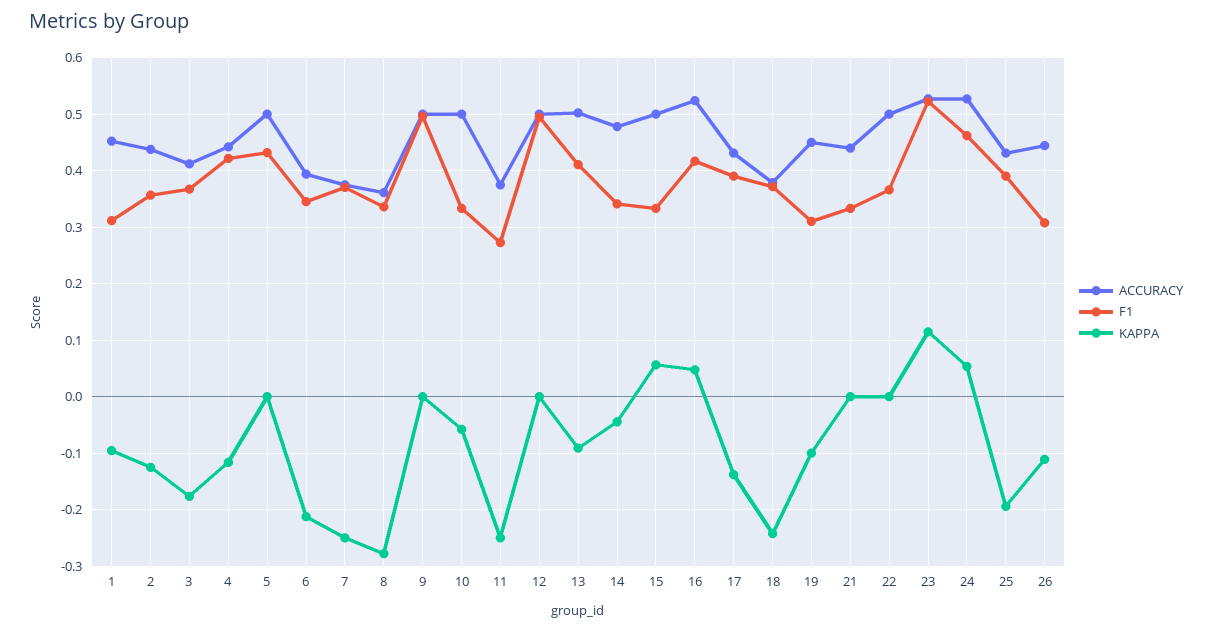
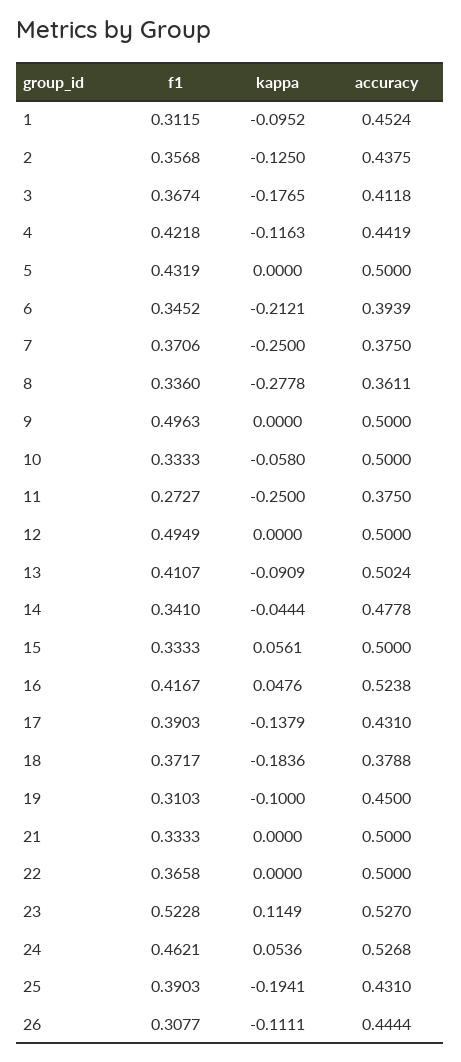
  {
    "ACCURACY": {
      "1": 0.4524,
      "2": 0.4375,
      "3": 0.4118,
      "4": 0.4419,
      "5": 0.5,
      "6": 0.3939,
      "7": 0.375,
      "8": 0.3611,
      "9": 0.5,
      "10": 0.5,
      "11": 0.375,
      "12": 0.5,
      "13": 0.5024,
      "14": 0.4778,
      "15": 0.5,
      "16": 0.5238,
      "17": 0.431,
      "18": 0.3788,
      "19": 0.45,
-     "21": 0.44,
+     "21": 0.5,
      "22": 0.5,
      "23": 0.527,
      "24": 0.5268,
      "25": 0.431,
      "26": 0.4444
    },
    "F1": {
      "1": 0.3115,
      "2": 0.3568,
      "3": 0.3674,
      "4": 0.4218,
      "5": 0.4319,
      "6": 0.3452,
      "7": 0.3706,
      "8": 0.336,
      "9": 0.4963,
      "10": 0.3333,
      "11": 0.2727,
      "12": 0.4949,
      "13": 0.4107,
      "14": 0.341,
      "15": 0.3333,
      "16": 0.4167,
      "17": 0.3903,
      "18": 0.3717,
      "19": 0.3103,
      "21": 0.3333,
      "22": 0.3658,
      "23": 0.5228,
      "24": 0.4621,
      "25": 0.3903,
      "26": 0.3077
    },
    "KAPPA": {
      "1": -0.0952,
      "2": -0.125,
      "3": -0.1765,
      "4": -0.1163,
      "5": 0,
      "6": -0.2121,
      "7": -0.25,
      "8": -0.2778,
      "9": 0,
      "10": -0.058,
      "11": -0.25,
      "12": 0,
      "13": -0.0909,
      "14": -0.0444,
      "15": 0.0561,
      "16": 0.0476,
      "17": -0.1379,
-     "18": -0.24,
+     "18": -0.1836,
      "19": -0.1,
      "21": 0,
      "22": 0,
      "23": 0.1149,
      "24": 0.0536,
      "25": -0.1941,
      "26": -0.1111
    }
  }

